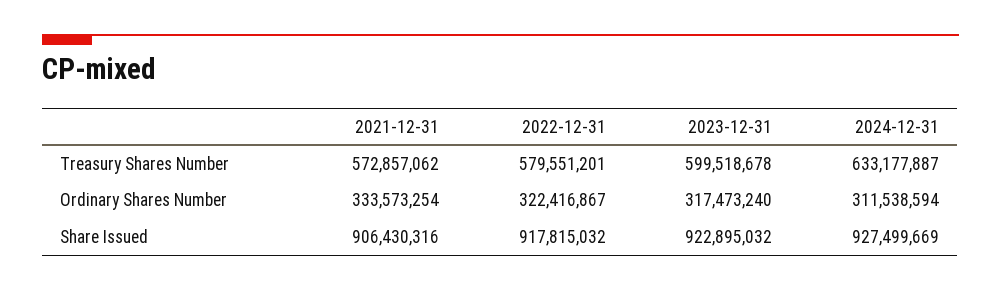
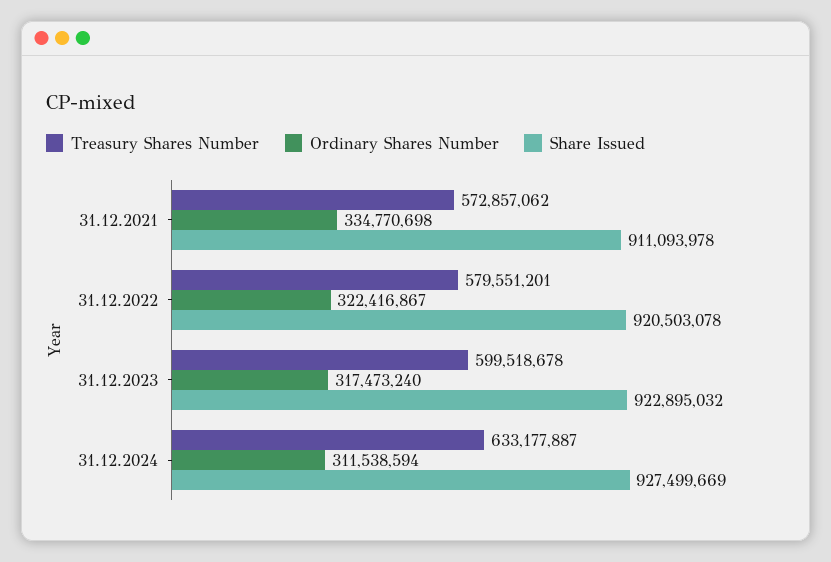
  {
    "Treasury Shares Number": {
      "2021-12-31": 572857062,
      "2022-12-31": 579551201,
      "2023-12-31": 599518678,
      "2024-12-31": 633177887
    },
    "Ordinary Shares Number": {
-     "2021-12-31": 333573254,
+     "2021-12-31": 334770698,
      "2022-12-31": 322416867,
      "2023-12-31": 317473240,
      "2024-12-31": 311538594
    },
    "Share Issued": {
-     "2021-12-31": 906430316,
+     "2021-12-31": 911093978,
-     "2022-12-31": 917815032,
+     "2022-12-31": 920503078,
      "2023-12-31": 922895032,
      "2024-12-31": 927499669
    }
  }

